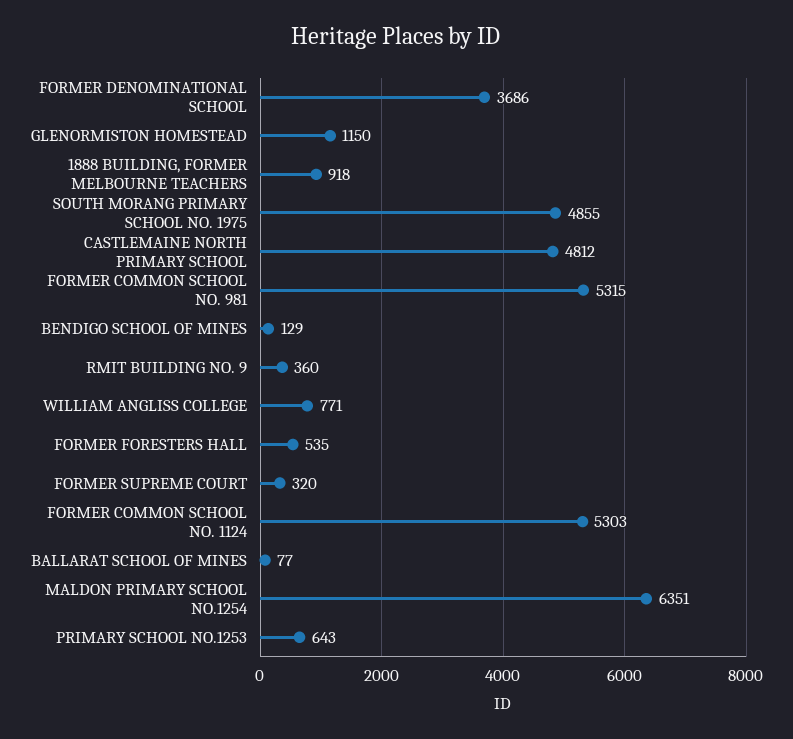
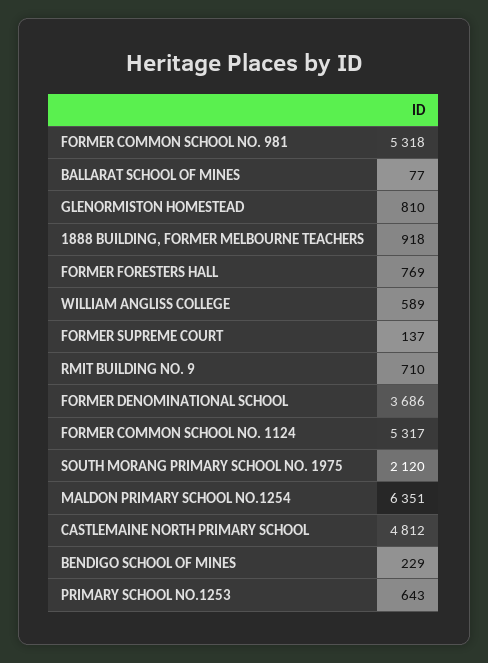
  {
    "FORMER DENOMINATIONAL SCHOOL": 3686,
-   "GLENORMISTON HOMESTEAD": 1150,
+   "GLENORMISTON HOMESTEAD": 810,
    "1888 BUILDING, FORMER MELBOURNE TEACHERS": 918,
-   "SOUTH MORANG PRIMARY SCHOOL NO. 1975": 4855,
+   "SOUTH MORANG PRIMARY SCHOOL NO. 1975": 2120,
    "CASTLEMAINE NORTH PRIMARY SCHOOL": 4812,
-   "FORMER COMMON SCHOOL NO. 981": 5315,
+   "FORMER COMMON SCHOOL NO. 981": 5318,
-   "BENDIGO SCHOOL OF MINES": 129,
+   "BENDIGO SCHOOL OF MINES": 229,
-   "RMIT BUILDING NO. 9": 360,
+   "RMIT BUILDING NO. 9": 710,
-   "WILLIAM ANGLISS COLLEGE": 771,
+   "WILLIAM ANGLISS COLLEGE": 589,
-   "FORMER FORESTERS HALL": 535,
+   "FORMER FORESTERS HALL": 769,
-   "FORMER SUPREME COURT": 320,
+   "FORMER SUPREME COURT": 137,
-   "FORMER COMMON SCHOOL NO. 1124": 5303,
+   "FORMER COMMON SCHOOL NO. 1124": 5317,
    "BALLARAT SCHOOL OF MINES": 77,
    "MALDON PRIMARY SCHOOL NO.1254": 6351,
    "PRIMARY SCHOOL NO.1253": 643
  }

